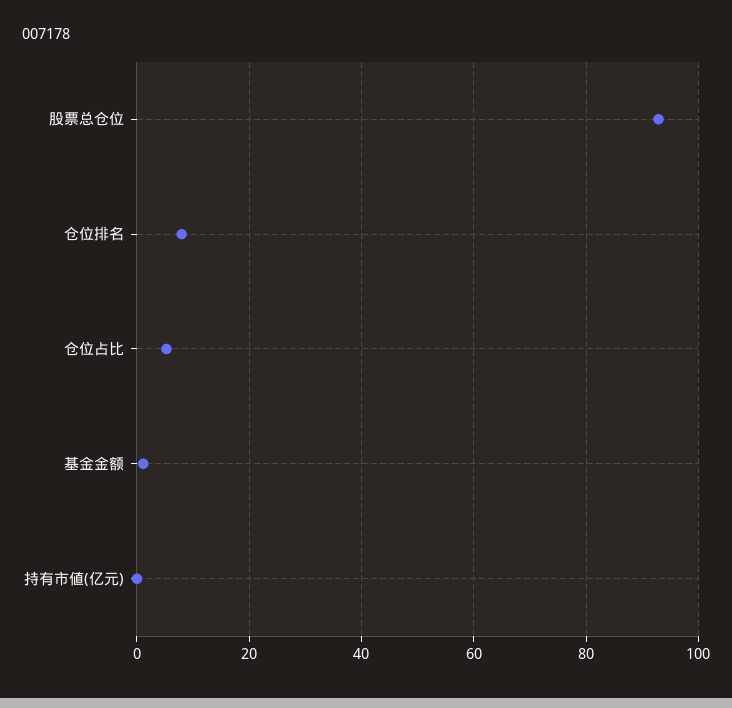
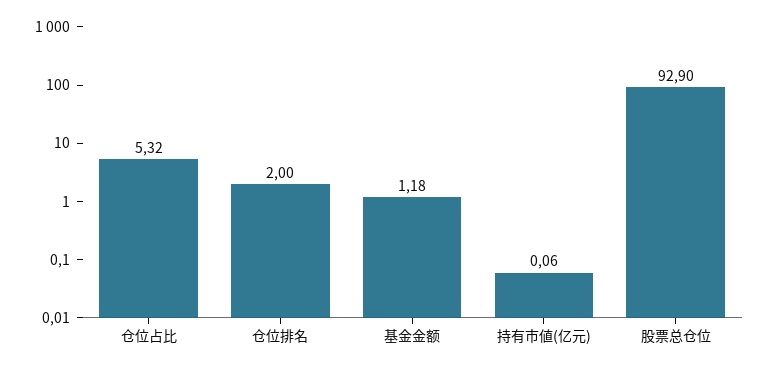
  {
    "股票总仓位": 92.9,
-   "仓位排名": 8,
+   "仓位排名": 2,
    "仓位占比": 5.32,
    "基金金额": 1.18,
    "持有市値(亿元)": 0.06
  }

